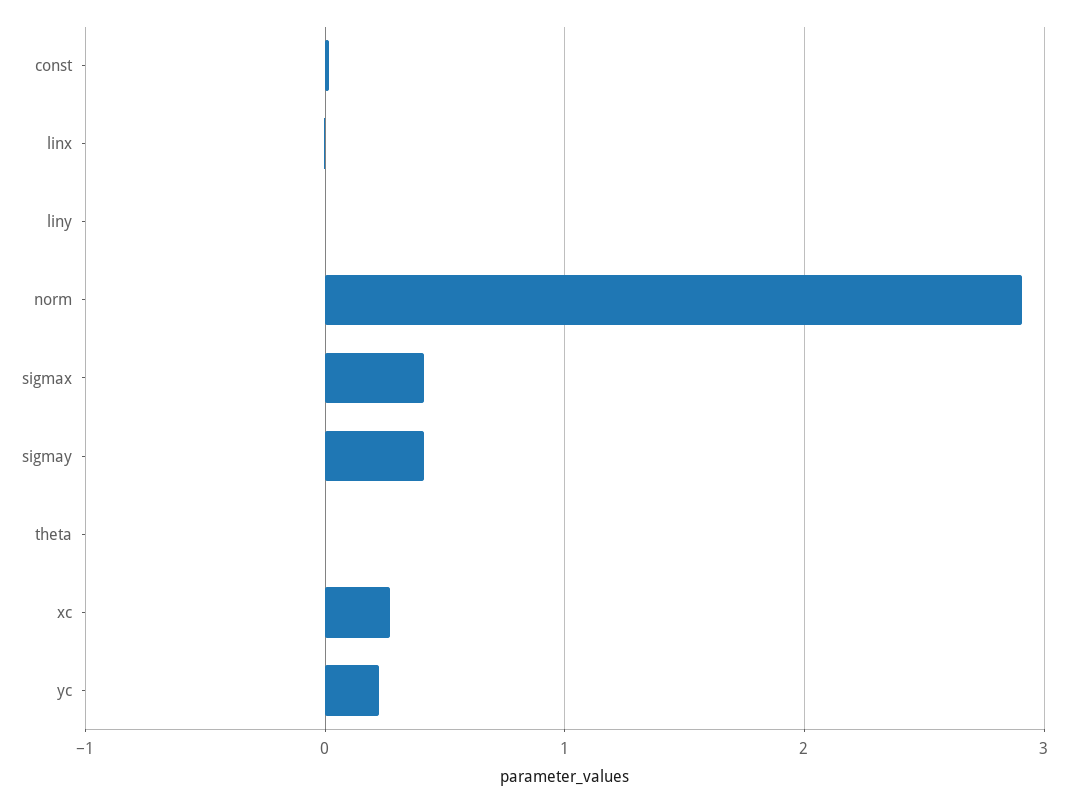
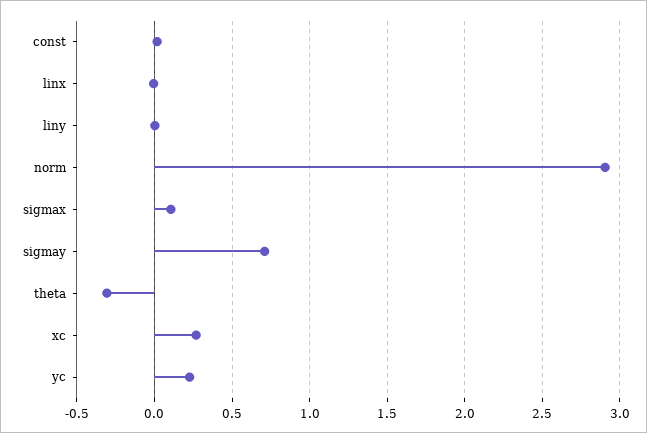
  {
    "const": 0,
    "linx": 0,
    "liny": 0,
    "norm": 2.9,
-   "sigmax": 0.4,
+   "sigmax": 0.1,
-   "sigmay": 0.4,
+   "sigmay": 0.7,
-   "theta": 0,
+   "theta": -0.3,
    "xc": 0.25,
    "yc": 0.25
  }

